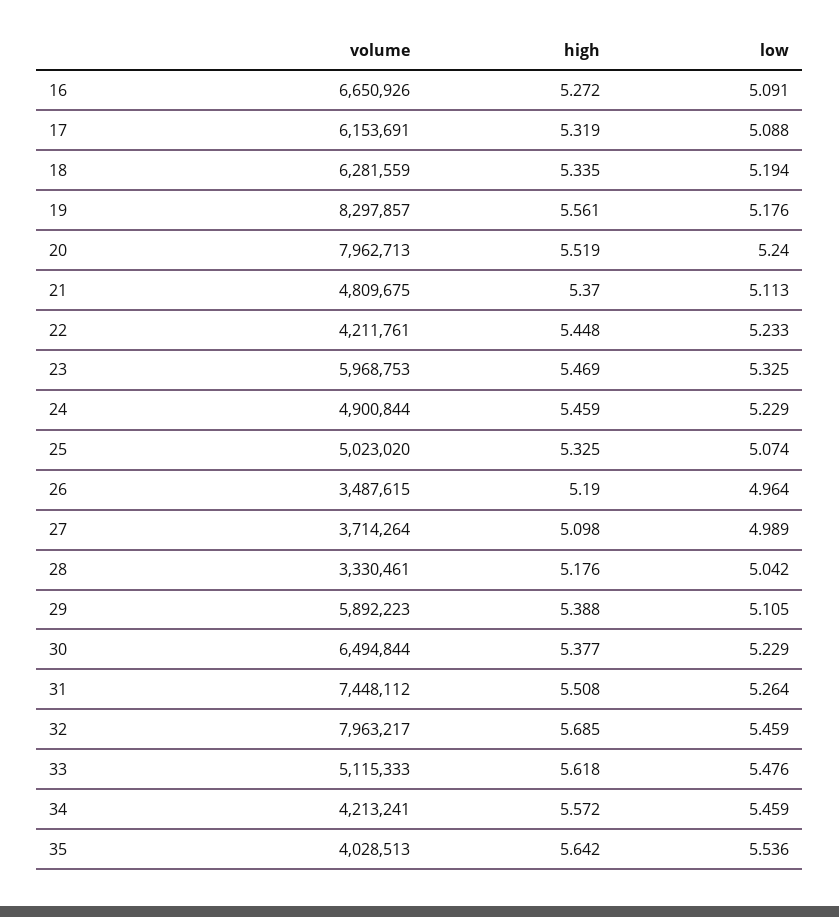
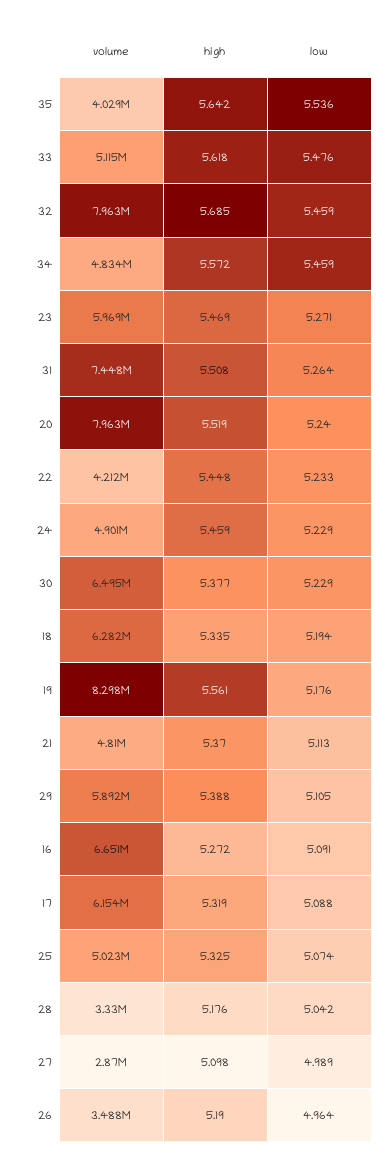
  {
    "volume": {
      "16": 6650926,
      "17": 6153691,
      "18": 6281559,
      "19": 8297857,
      "20": 7962713,
      "21": 4809675,
      "22": 4211761,
      "23": 5968753,
      "24": 4900844,
      "25": 5023020,
      "26": 3487615,
-     "27": 3714264,
+     "27": 2870000,
      "28": 3330461,
      "29": 5892223,
      "30": 6494844,
      "31": 7448112,
      "32": 7963217,
      "33": 5115333,
-     "34": 4213241,
+     "34": 4834000,
      "35": 4028513
    },
    "high": {
      "16": 5.272,
      "17": 5.319,
      "18": 5.335,
      "19": 5.561,
      "20": 5.519,
      "21": 5.37,
      "22": 5.448,
      "23": 5.469,
      "24": 5.459,
      "25": 5.325,
      "26": 5.19,
      "27": 5.098,
      "28": 5.176,
      "29": 5.388,
      "30": 5.377,
      "31": 5.508,
      "32": 5.685,
      "33": 5.618,
      "34": 5.572,
      "35": 5.642
    },
    "low": {
      "16": 5.091,
      "17": 5.088,
      "18": 5.194,
      "19": 5.176,
      "20": 5.24,
      "21": 5.113,
      "22": 5.233,
-     "23": 5.325,
+     "23": 5.271,
      "24": 5.229,
      "25": 5.074,
      "26": 4.964,
      "27": 4.989,
      "28": 5.042,
      "29": 5.105,
      "30": 5.229,
      "31": 5.264,
      "32": 5.459,
      "33": 5.476,
      "34": 5.459,
      "35": 5.536
    }
  }

